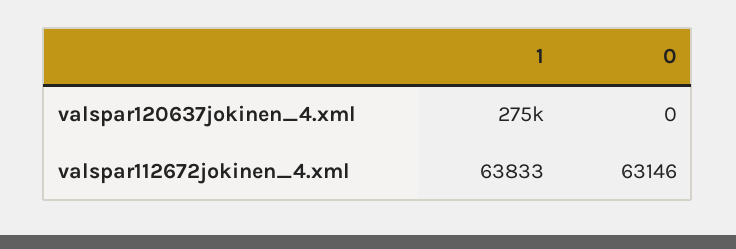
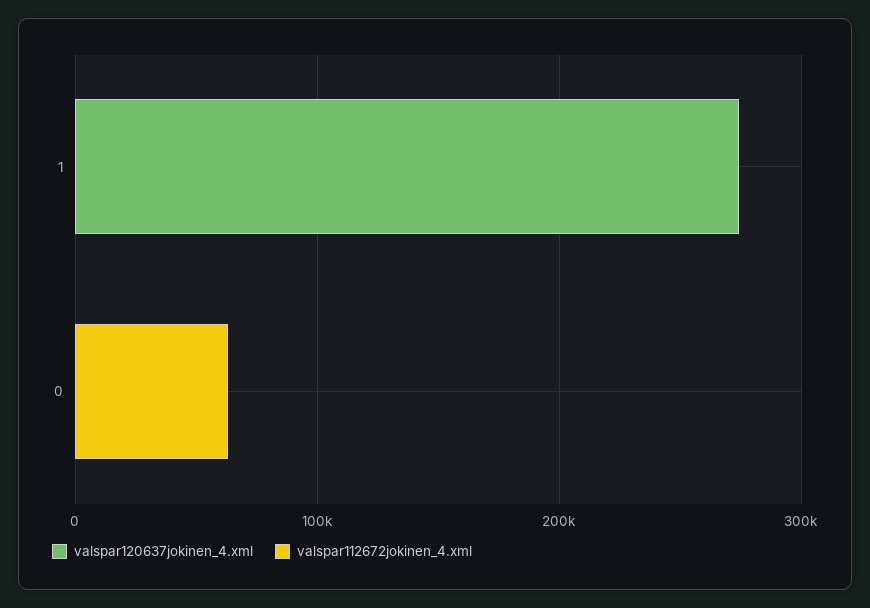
  {
    "valspar120637jokinen_4.xml": {
      "1": 275000,
      "0": 0
    },
    "valspar112672jokinen_4.xml": {
-     "1": 63833,
+     "1": 0,
      "0": 63146
    }
  }

